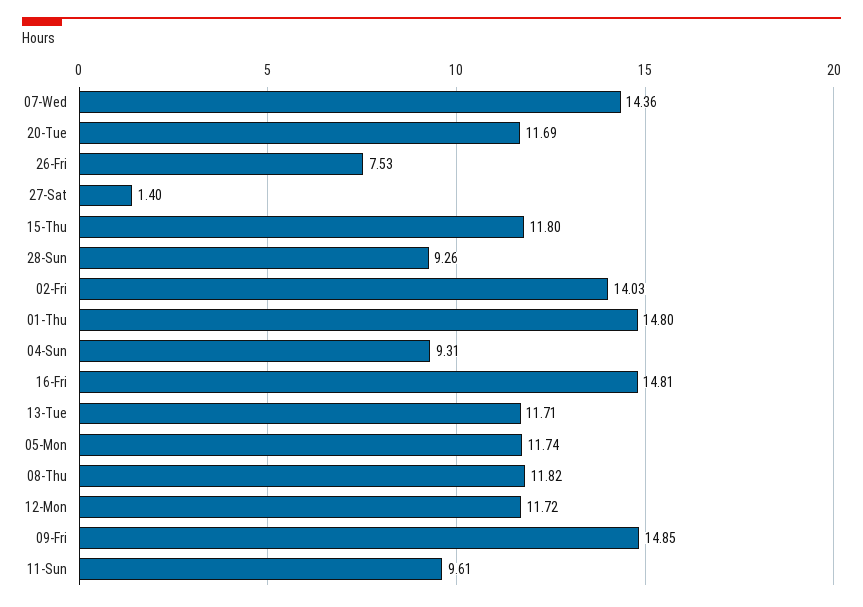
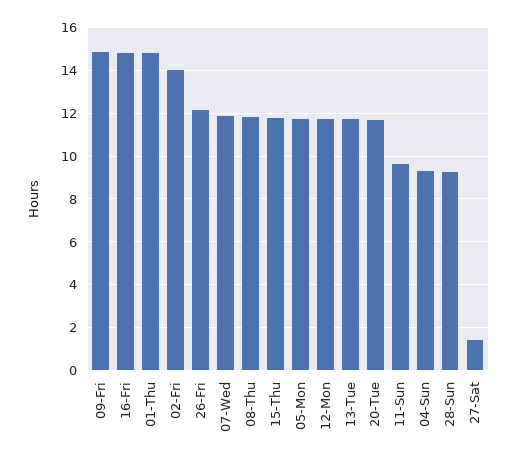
  {
-   "07-Wed": 14.36,
+   "07-Wed": 12,
    "20-Tue": 11.69,
-   "26-Fri": 7.53,
+   "26-Fri": 12,
    "27-Sat": 1.4,
    "15-Thu": 11.8,
    "28-Sun": 9.26,
    "02-Fri": 14.03,
    "01-Thu": 14.8,
    "04-Sun": 9.31,
    "16-Fri": 14.81,
    "13-Tue": 11.71,
    "05-Mon": 11.74,
    "08-Thu": 11.82,
    "12-Mon": 11.72,
    "09-Fri": 14.85,
    "11-Sun": 9.61
  }

